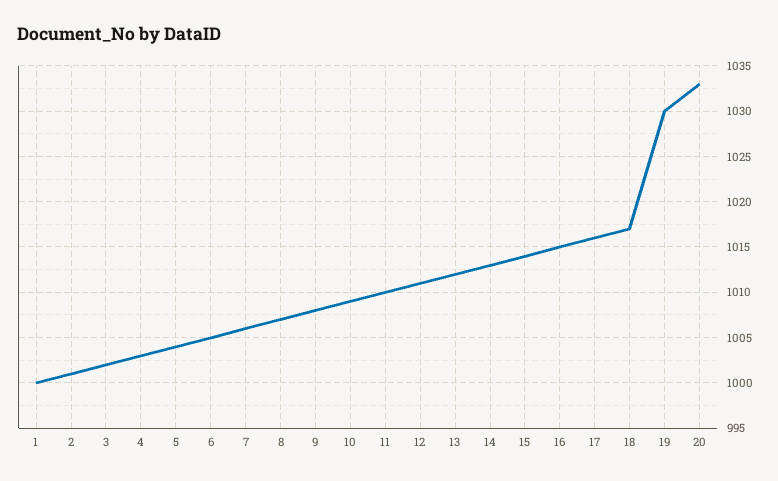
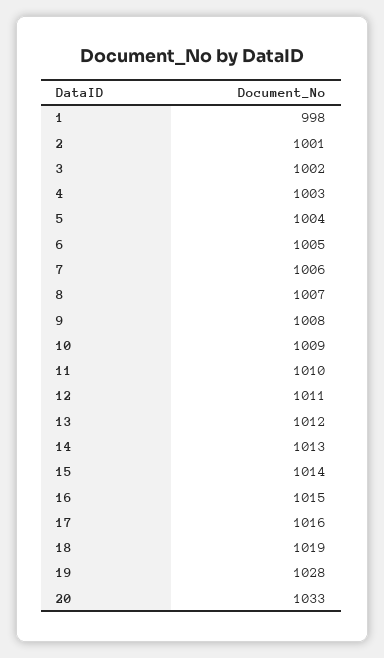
  {
-   "1": 1000,
+   "1": 998,
    "2": 1001,
    "3": 1002,
    "4": 1003,
    "5": 1004,
    "6": 1005,
    "7": 1006,
    "8": 1007,
    "9": 1008,
    "10": 1009,
    "11": 1010,
    "12": 1011,
    "13": 1012,
    "14": 1013,
    "15": 1014,
    "16": 1015,
    "17": 1016,
-   "18": 1017,
+   "18": 1019,
-   "19": 1030,
+   "19": 1028,
    "20": 1033
  }

